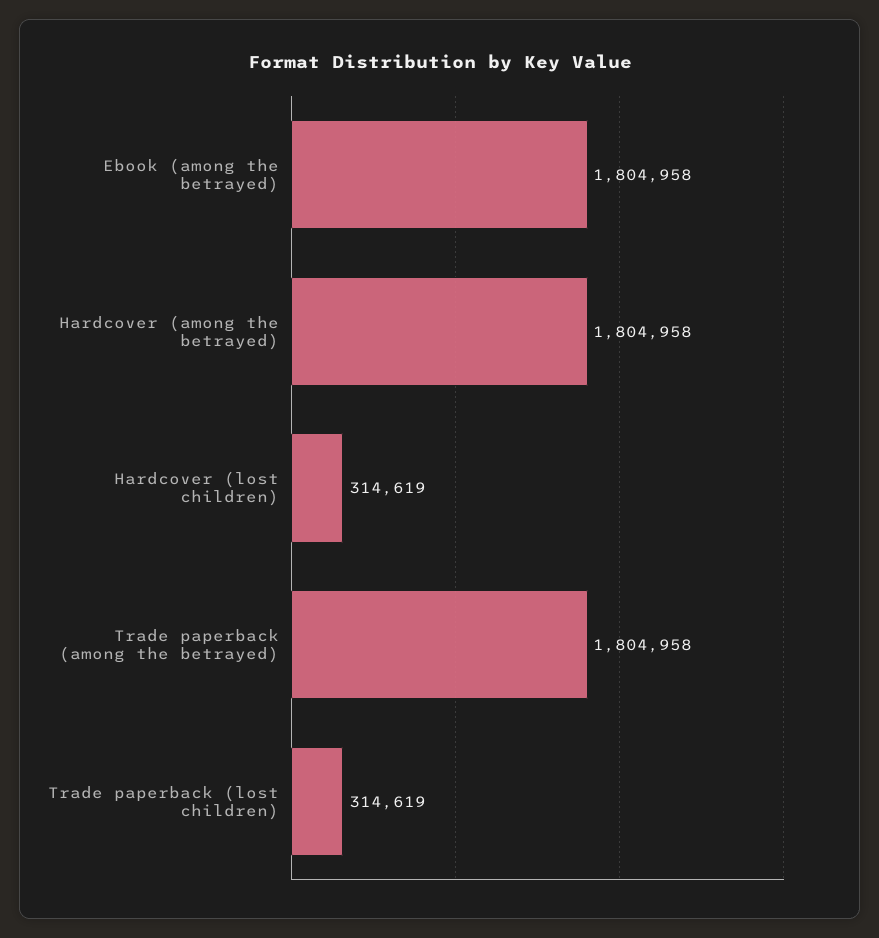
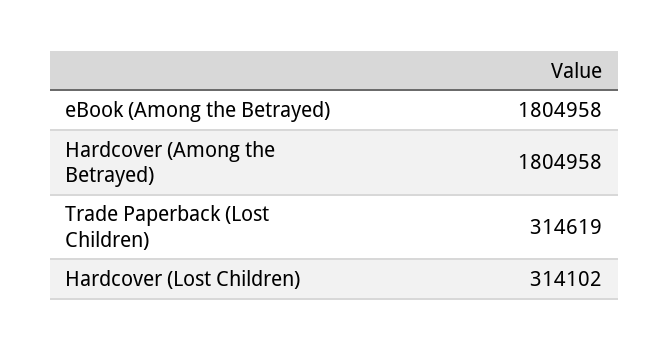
  {
    "Ebook (among the betrayed)": 1804958,
    "Hardcover (among the betrayed)": 1804958,
-   "Hardcover (lost children)": 314619,
+   "Hardcover (lost children)": 314102,
-   "Trade paperback (among the betrayed)": 1804958,
    "Trade paperback (lost children)": 314619
  }

